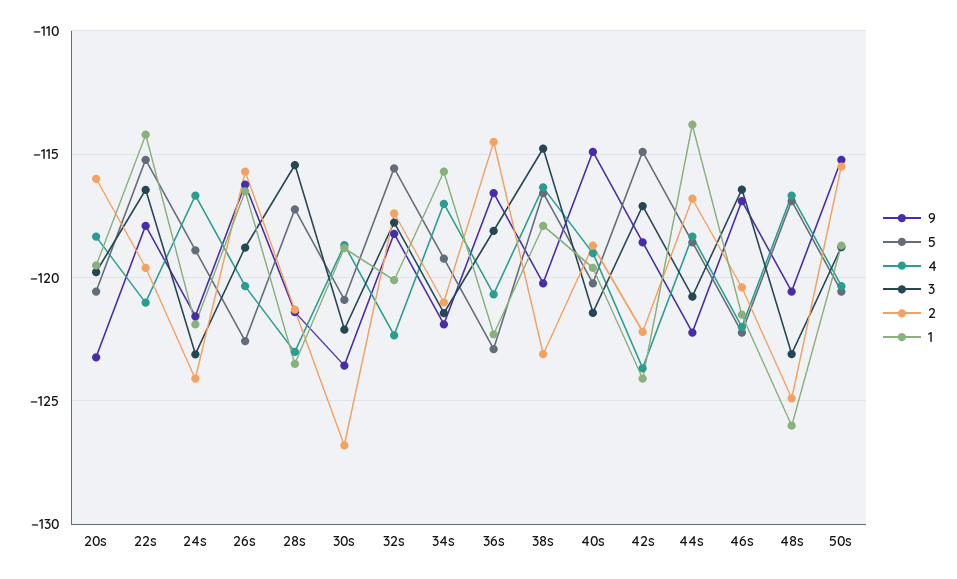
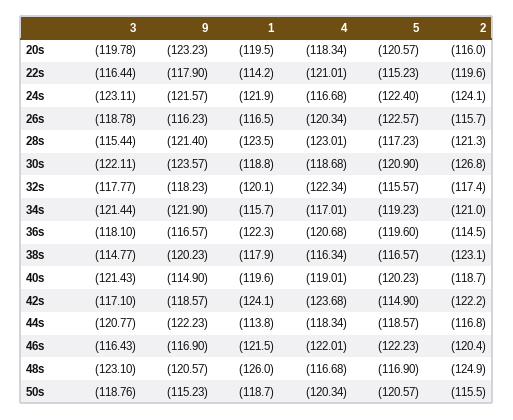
  {
    "9": {
      "20s": -123.23,
      "22s": -117.9,
      "24s": -121.57,
      "26s": -116.23,
      "28s": -121.4,
      "30s": -123.57,
      "32s": -118.23,
      "34s": -121.9,
      "36s": -116.57,
      "38s": -120.23,
      "40s": -114.9,
      "42s": -118.57,
      "44s": -122.23,
      "46s": -116.9,
      "48s": -120.57,
      "50s": -115.23
    },
    "5": {
      "20s": -120.57,
      "22s": -115.23,
-     "24s": -119,
+     "24s": -122.4,
      "26s": -122.57,
      "28s": -117.23,
      "30s": -120.9,
      "32s": -115.57,
      "34s": -119.23,
-     "36s": -123,
+     "36s": -119.6,
      "38s": -116.57,
      "40s": -120.23,
      "42s": -114.9,
      "44s": -118.57,
      "46s": -122.23,
      "48s": -116.9,
      "50s": -120.57
    },
    "4": {
      "20s": -118.34,
      "22s": -121.01,
      "24s": -116.68,
      "26s": -120.34,
      "28s": -123.01,
      "30s": -118.68,
      "32s": -122.34,
      "34s": -117.01,
      "36s": -120.68,
      "38s": -116.34,
      "40s": -119.01,
      "42s": -123.68,
      "44s": -118.34,
      "46s": -122.01,
      "48s": -116.68,
      "50s": -120.34
    },
    "3": {
      "20s": -119.78,
      "22s": -116.44,
      "24s": -123.11,
      "26s": -118.78,
      "28s": -115.44,
      "30s": -122.11,
      "32s": -117.77,
      "34s": -121.44,
      "36s": -118.1,
      "38s": -114.77,
      "40s": -121.43,
      "42s": -117.1,
      "44s": -120.77,
      "46s": -116.43,
      "48s": -123.1,
      "50s": -118.76
    },
    "2": {
      "20s": -116,
      "22s": -119.6,
      "24s": -124.1,
      "26s": -115.7,
      "28s": -121.3,
      "30s": -126.8,
      "32s": -117.4,
      "34s": -121,
      "36s": -114.5,
      "38s": -123.1,
      "40s": -118.7,
      "42s": -122.2,
      "44s": -116.8,
      "46s": -120.4,
      "48s": -124.9,
      "50s": -115.5
    },
    "1": {
      "20s": -119.5,
      "22s": -114.2,
      "24s": -121.9,
      "26s": -116.5,
      "28s": -123.5,
      "30s": -118.8,
      "32s": -120.1,
      "34s": -115.7,
      "36s": -122.3,
      "38s": -117.9,
      "40s": -119.6,
      "42s": -124.1,
      "44s": -113.8,
      "46s": -121.5,
      "48s": -126,
      "50s": -118.7
    }
  }

